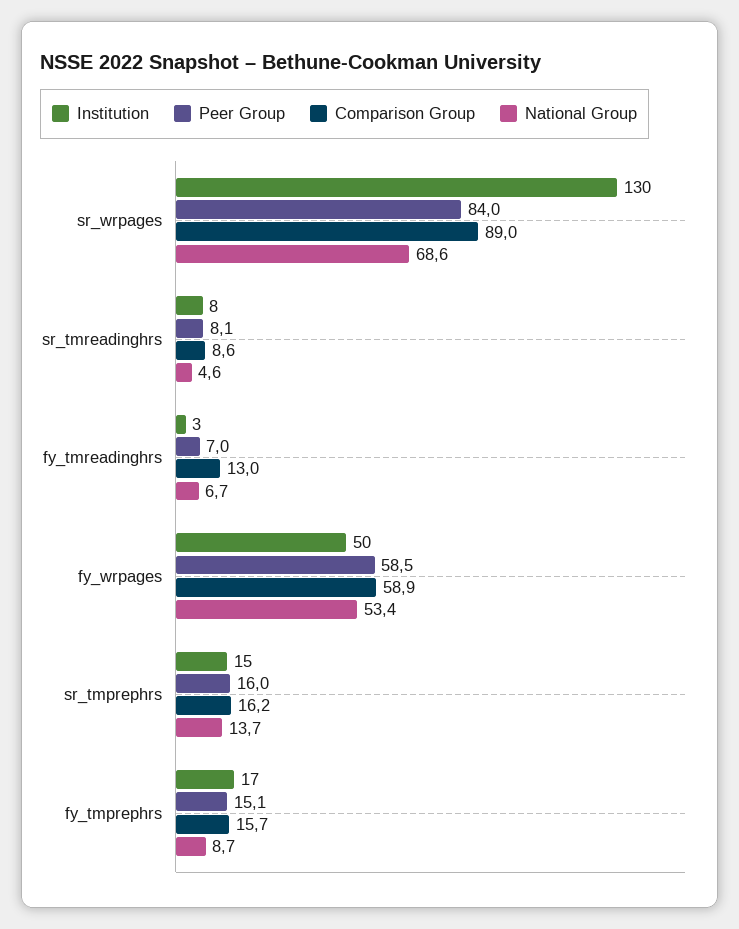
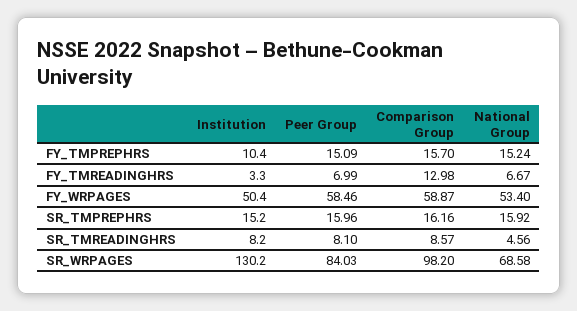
  {
    "Institution": {
      "sr_wrpages": 130.2,
      "sr_tmreadinghrs": 8.2,
      "fy_tmreadinghrs": 3.3,
      "fy_wrpages": 50.4,
      "sr_tmprephrs": 15.2,
-     "fy_tmprephrs": 17
+     "fy_tmprephrs": 10.4
    },
    "Peer Group": {
      "sr_wrpages": 84.03,
      "sr_tmreadinghrs": 8.1,
      "fy_tmreadinghrs": 6.99,
      "fy_wrpages": 58.46,
      "sr_tmprephrs": 15.96,
      "fy_tmprephrs": 15.09
    },
    "Comparison Group": {
-     "sr_wrpages": 89,
+     "sr_wrpages": 98.2,
      "sr_tmreadinghrs": 8.57,
      "fy_tmreadinghrs": 12.98,
      "fy_wrpages": 58.87,
      "sr_tmprephrs": 16.16,
      "fy_tmprephrs": 15.7
    },
    "National Group": {
      "sr_wrpages": 68.58,
      "sr_tmreadinghrs": 4.56,
      "fy_tmreadinghrs": 6.67,
      "fy_wrpages": 53.4,
-     "sr_tmprephrs": 13.7,
+     "sr_tmprephrs": 15.92,
-     "fy_tmprephrs": 8.7
+     "fy_tmprephrs": 15.24
    }
  }

